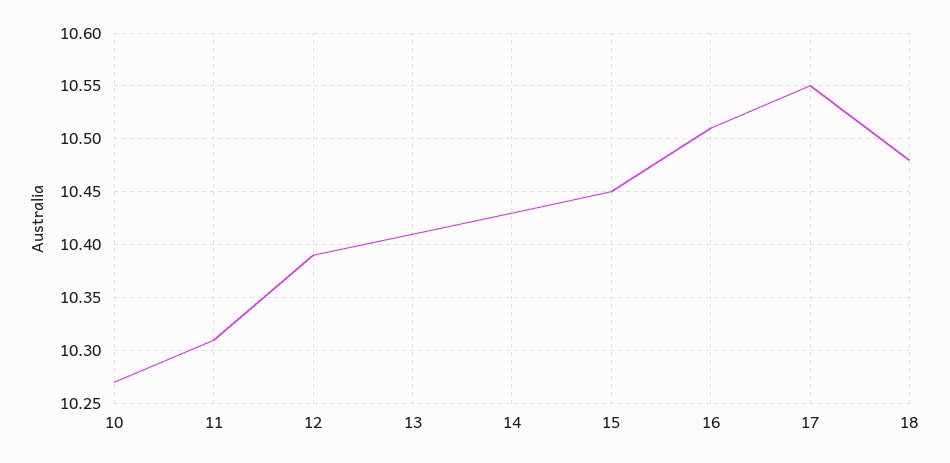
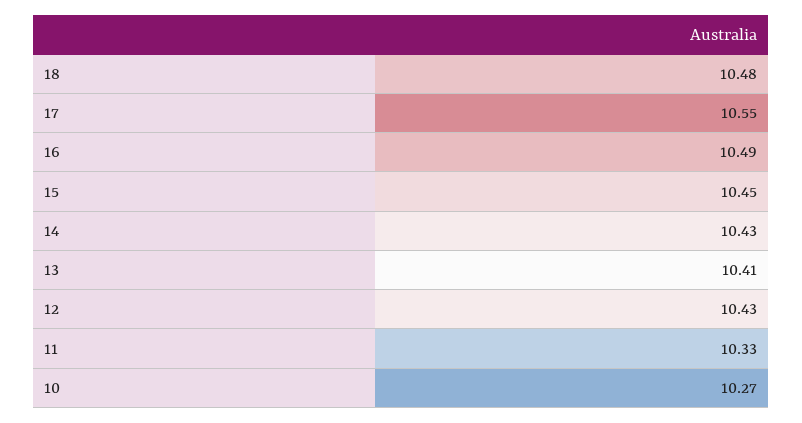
  {
    "10": 10.27,
-   "11": 10.31,
+   "11": 10.33,
-   "12": 10.39,
+   "12": 10.43,
    "13": 10.41,
    "14": 10.43,
    "15": 10.45,
-   "16": 10.51,
+   "16": 10.49,
    "17": 10.55,
    "18": 10.48
  }

